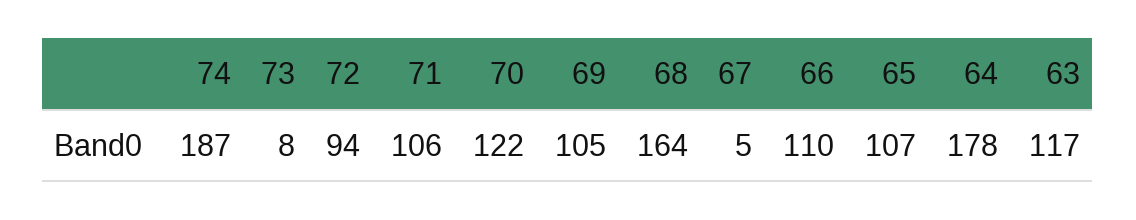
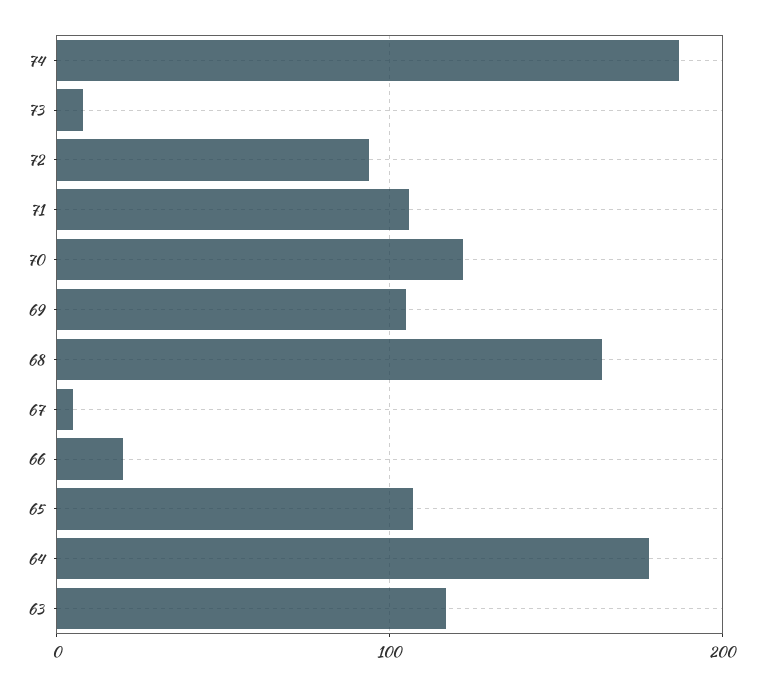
  {
    "74": 187,
    "73": 8,
    "72": 94,
    "71": 106,
    "70": 122,
    "69": 105,
    "68": 164,
    "67": 5,
-   "66": 110,
+   "66": 20,
    "65": 107,
    "64": 178,
    "63": 117
  }

